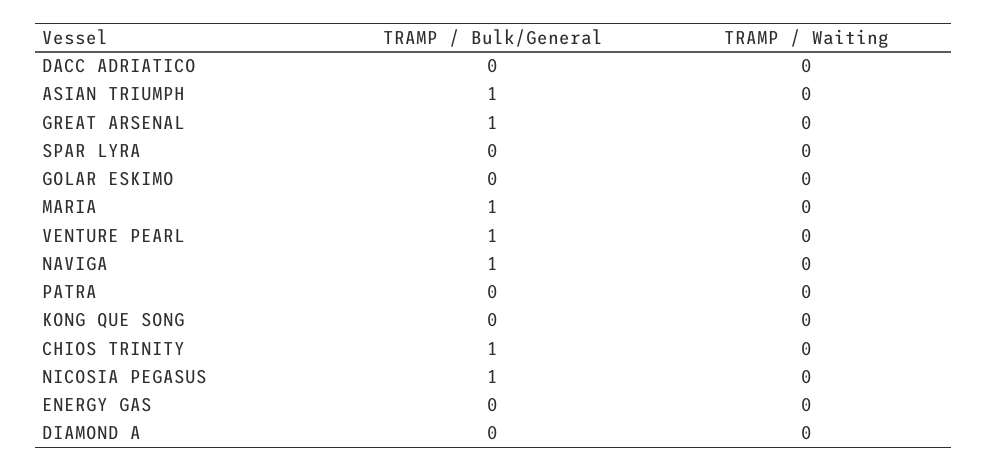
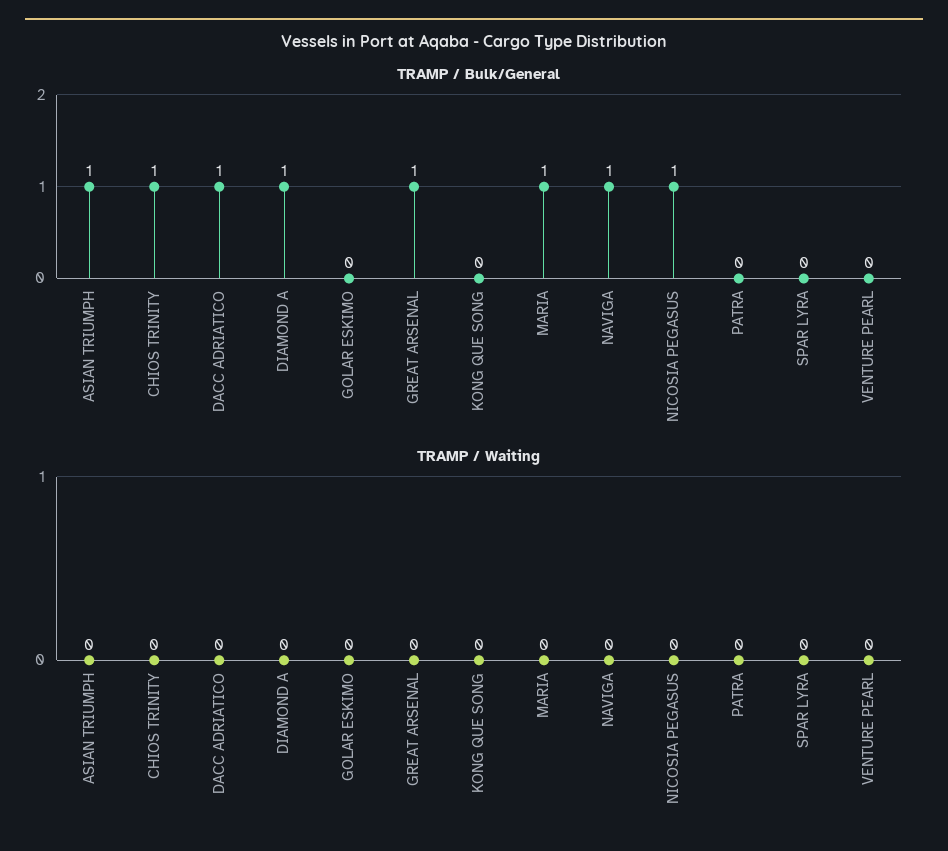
  {
    "TRAMP / Bulk/General": {
-     "DACC ADRIATICO": 0,
+     "DACC ADRIATICO": 1,
      "ASIAN TRIUMPH": 1,
      "GREAT ARSENAL": 1,
      "SPAR LYRA": 0,
      "GOLAR ESKIMO": 0,
      "MARIA": 1,
-     "VENTURE PEARL": 1,
+     "VENTURE PEARL": 0,
      "NAVIGA": 1,
      "PATRA": 0,
      "KONG QUE SONG": 0,
      "CHIOS TRINITY": 1,
      "NICOSIA PEGASUS": 1,
-     "ENERGY GAS": 0,
-     "DIAMOND A": 0
+     "DIAMOND A": 1
    },
    "TRAMP / Waiting": {
      "DACC ADRIATICO": 0,
      "ASIAN TRIUMPH": 0,
      "GREAT ARSENAL": 0,
      "SPAR LYRA": 0,
      "GOLAR ESKIMO": 0,
      "MARIA": 0,
      "VENTURE PEARL": 0,
      "NAVIGA": 0,
      "PATRA": 0,
      "KONG QUE SONG": 0,
      "CHIOS TRINITY": 0,
      "NICOSIA PEGASUS": 0,
-     "ENERGY GAS": 0,
      "DIAMOND A": 0
    }
  }

